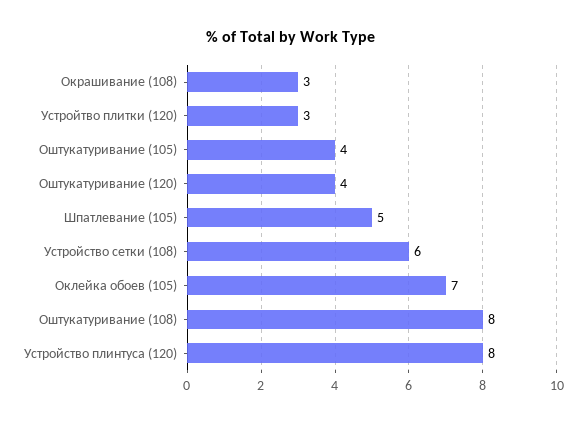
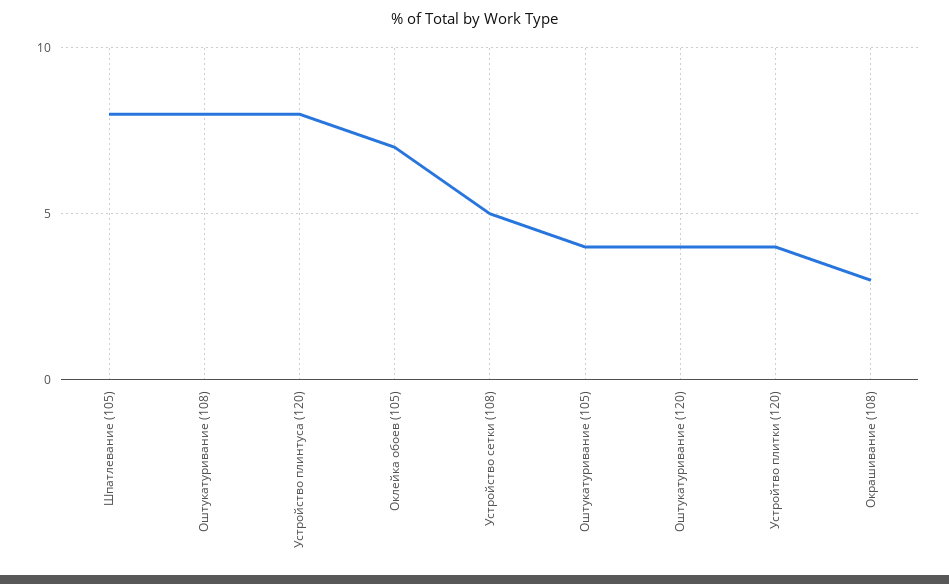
  {
    "Окрашивание (108)": 3,
-   "Устройтво плитки (120)": 3,
+   "Устройтво плитки (120)": 4,
    "Оштукатуривание (105)": 4,
    "Оштукатуривание (120)": 4,
-   "Шпатлевание (105)": 5,
+   "Шпатлевание (105)": 8,
-   "Устройство сетки (108)": 6,
+   "Устройство сетки (108)": 5,
    "Оклейка обоев (105)": 7,
    "Оштукатуривание (108)": 8,
    "Устройство плинтуса (120)": 8
  }

